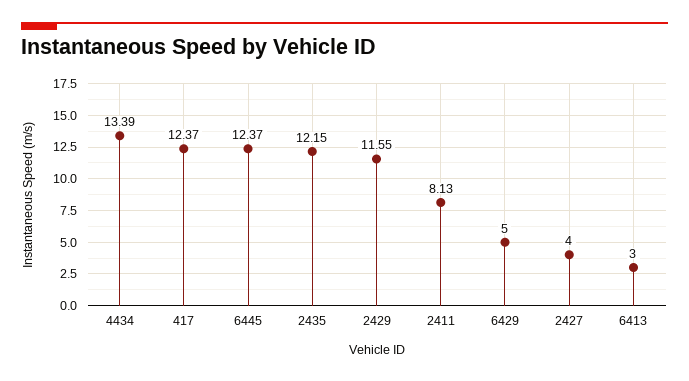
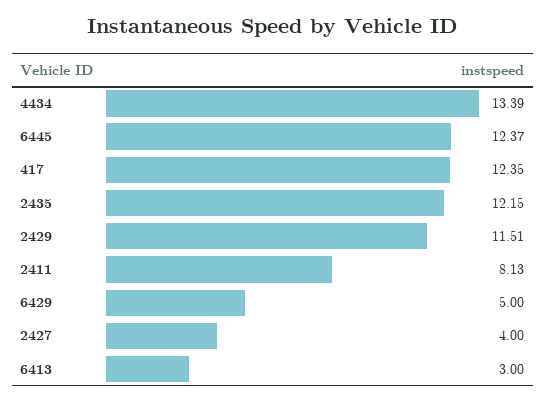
  {
    "4434": 13.39,
-   "417": 12.37,
+   "417": 12.35,
    "6445": 12.37,
    "2435": 12.15,
-   "2429": 11.55,
+   "2429": 11.51,
    "2411": 8.13,
    "6429": 5,
    "2427": 4,
    "6413": 3
  }

